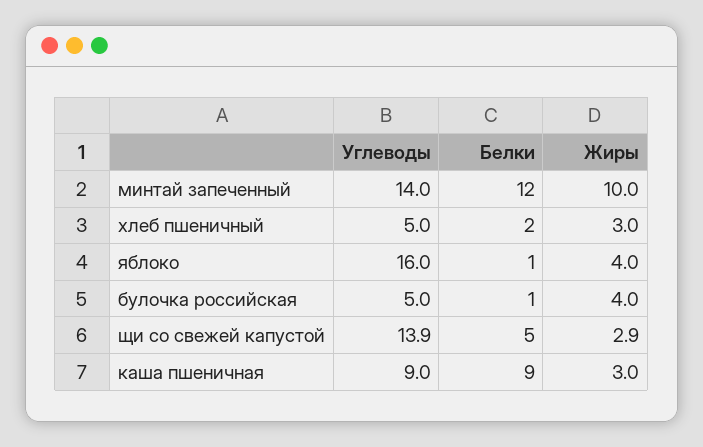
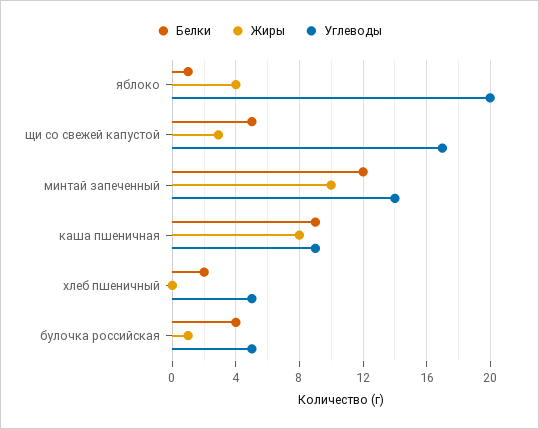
  {
    "Углеводы": {
      "минтай запеченный": 14,
      "хлеб пшеничный": 5,
-     "яблоко": 16,
+     "яблоко": 20,
      "булочка российская": 5,
-     "щи со свежей капустой": 13.9,
+     "щи со свежей капустой": 17,
      "каша пшеничная": 9
    },
    "Белки": {
      "минтай запеченный": 12,
      "хлеб пшеничный": 2,
      "яблоко": 1,
-     "булочка российская": 1,
+     "булочка российская": 4,
      "щи со свежей капустой": 5,
      "каша пшеничная": 9
    },
    "Жиры": {
      "минтай запеченный": 10,
-     "хлеб пшеничный": 3,
+     "хлеб пшеничный": 0,
      "яблоко": 4,
-     "булочка российская": 4,
+     "булочка российская": 1,
      "щи со свежей капустой": 2.9,
-     "каша пшеничная": 3
+     "каша пшеничная": 8
    }
  }

